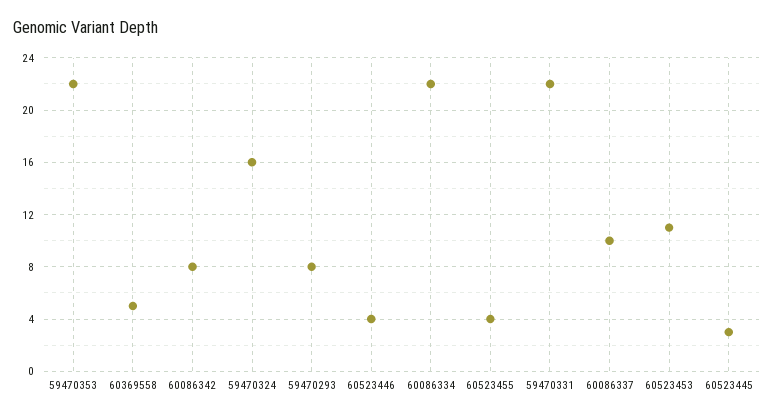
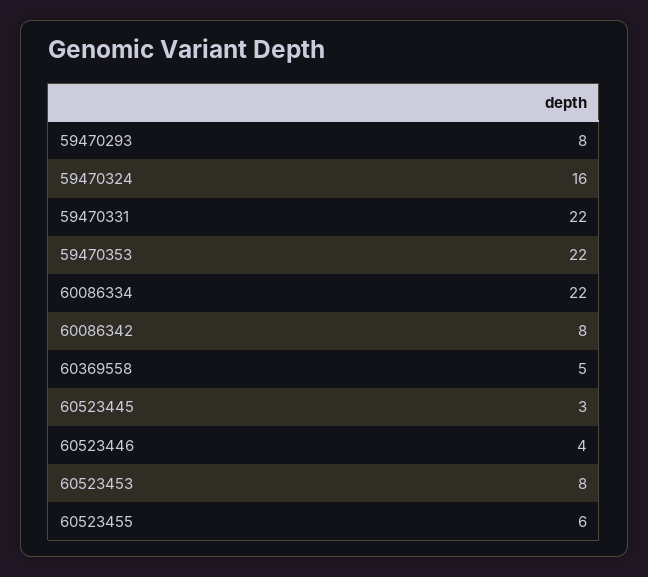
  {
    "59470353": 22,
    "60369558": 5,
    "60086342": 8,
    "59470324": 16,
    "59470293": 8,
    "60523446": 4,
    "60086334": 22,
-   "60523455": 4,
+   "60523455": 6,
    "59470331": 22,
-   "60086337": 10,
-   "60523453": 11,
+   "60523453": 8,
    "60523445": 3
  }

